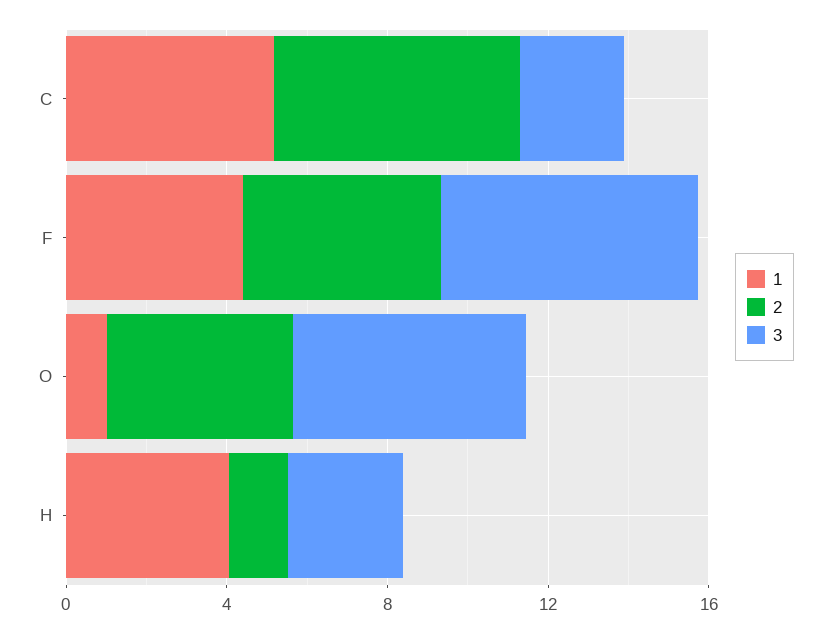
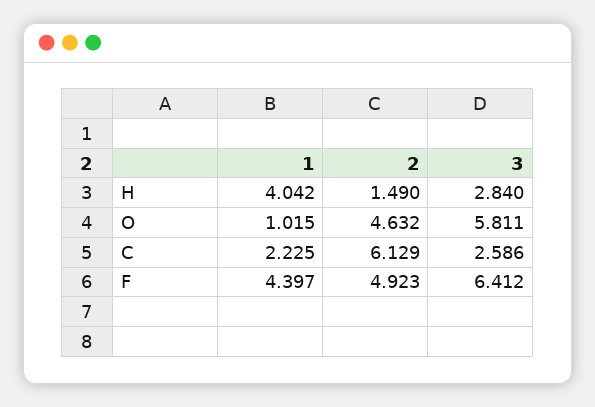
  {
    "1": {
-     "C": 5,
+     "C": 2.225,
      "F": 4.397,
      "O": 1.015,
      "H": 4.042
    },
    "2": {
      "C": 6.129,
      "F": 4.923,
      "O": 4.632,
      "H": 1.49
    },
    "3": {
      "C": 2.586,
      "F": 6.412,
      "O": 5.811,
      "H": 2.84
    }
  }

